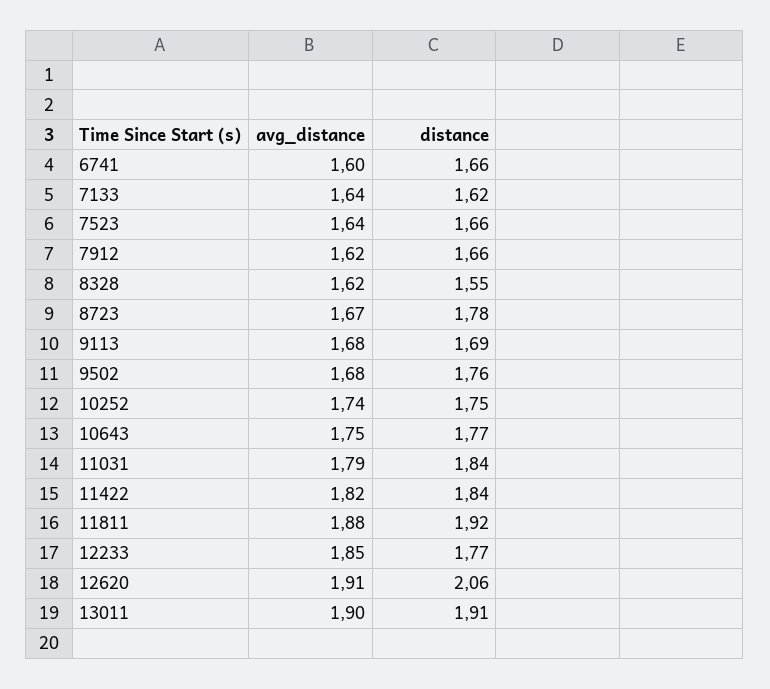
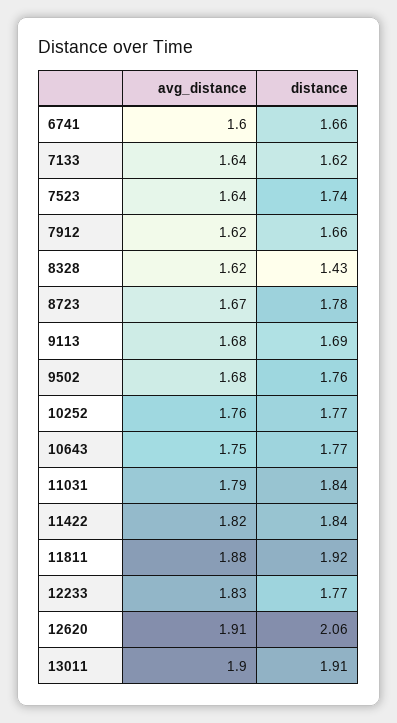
  {
    "avg_distance": {
      "6741": 1.6,
      "7133": 1.64,
      "7523": 1.64,
      "7912": 1.62,
      "8328": 1.62,
      "8723": 1.67,
      "9113": 1.68,
      "9502": 1.68,
-     "10252": 1.74,
+     "10252": 1.76,
      "10643": 1.75,
      "11031": 1.79,
      "11422": 1.82,
      "11811": 1.88,
-     "12233": 1.85,
+     "12233": 1.83,
      "12620": 1.91,
      "13011": 1.9
    },
    "distance": {
      "6741": 1.66,
      "7133": 1.62,
-     "7523": 1.66,
+     "7523": 1.74,
      "7912": 1.66,
-     "8328": 1.55,
+     "8328": 1.43,
      "8723": 1.78,
      "9113": 1.69,
      "9502": 1.76,
-     "10252": 1.75,
+     "10252": 1.77,
      "10643": 1.77,
      "11031": 1.84,
      "11422": 1.84,
      "11811": 1.92,
      "12233": 1.77,
      "12620": 2.06,
      "13011": 1.91
    }
  }

